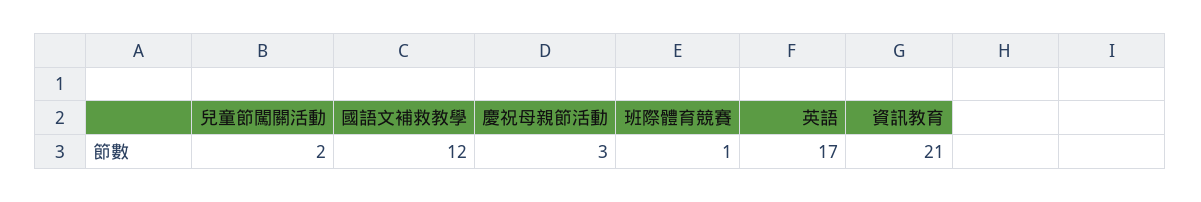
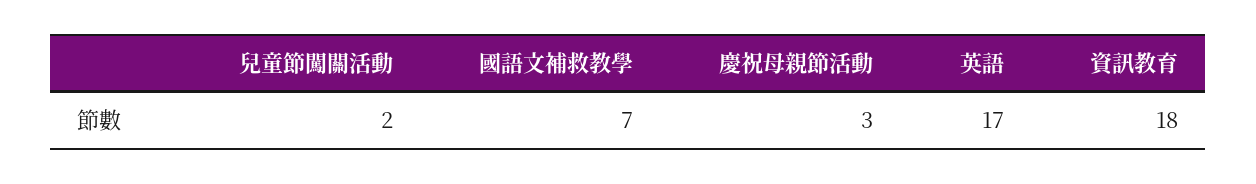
  {
    "兒童節闖關活動": 2,
-   "國語文補救教學": 12,
+   "國語文補救教學": 7,
    "慶祝母親節活動": 3,
-   "班際體育競賽": 1,
    "英語": 17,
-   "資訊教育": 21
+   "資訊教育": 18
  }

